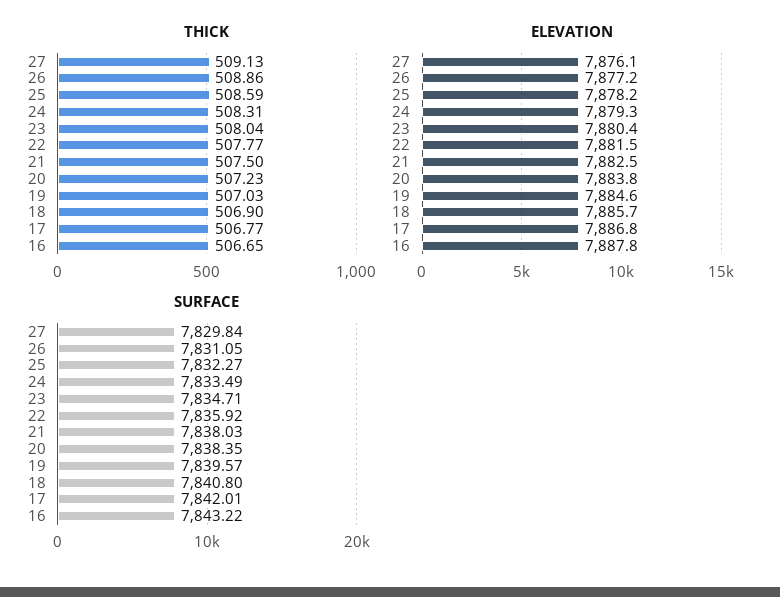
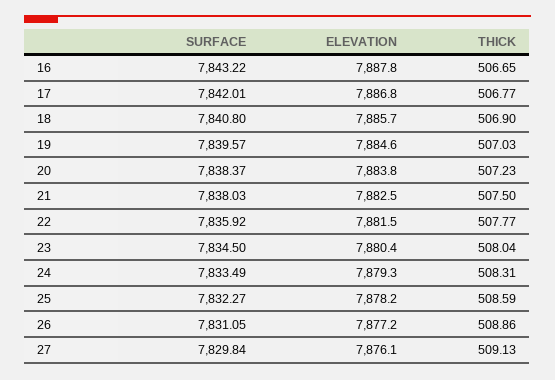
  {
    "THICK": {
      "27": 509.13,
      "26": 508.86,
      "25": 508.59,
      "24": 508.31,
      "23": 508.04,
      "22": 507.77,
      "21": 507.5,
      "20": 507.23,
      "19": 507.03,
      "18": 506.9,
      "17": 506.77,
      "16": 506.65
    },
    "ELEVATION": {
      "27": 7876.1,
      "26": 7877.2,
      "25": 7878.2,
      "24": 7879.3,
      "23": 7880.4,
      "22": 7881.5,
      "21": 7882.5,
      "20": 7883.8,
      "19": 7884.6,
      "18": 7885.7,
      "17": 7886.8,
      "16": 7887.8
    },
    "SURFACE": {
      "27": 7829.84,
      "26": 7831.05,
      "25": 7832.27,
      "24": 7833.49,
-     "23": 7834.71,
+     "23": 7834.5,
      "22": 7835.92,
      "21": 7838.03,
-     "20": 7838.35,
+     "20": 7838.37,
      "19": 7839.57,
      "18": 7840.8,
      "17": 7842.01,
      "16": 7843.22
    }
  }

